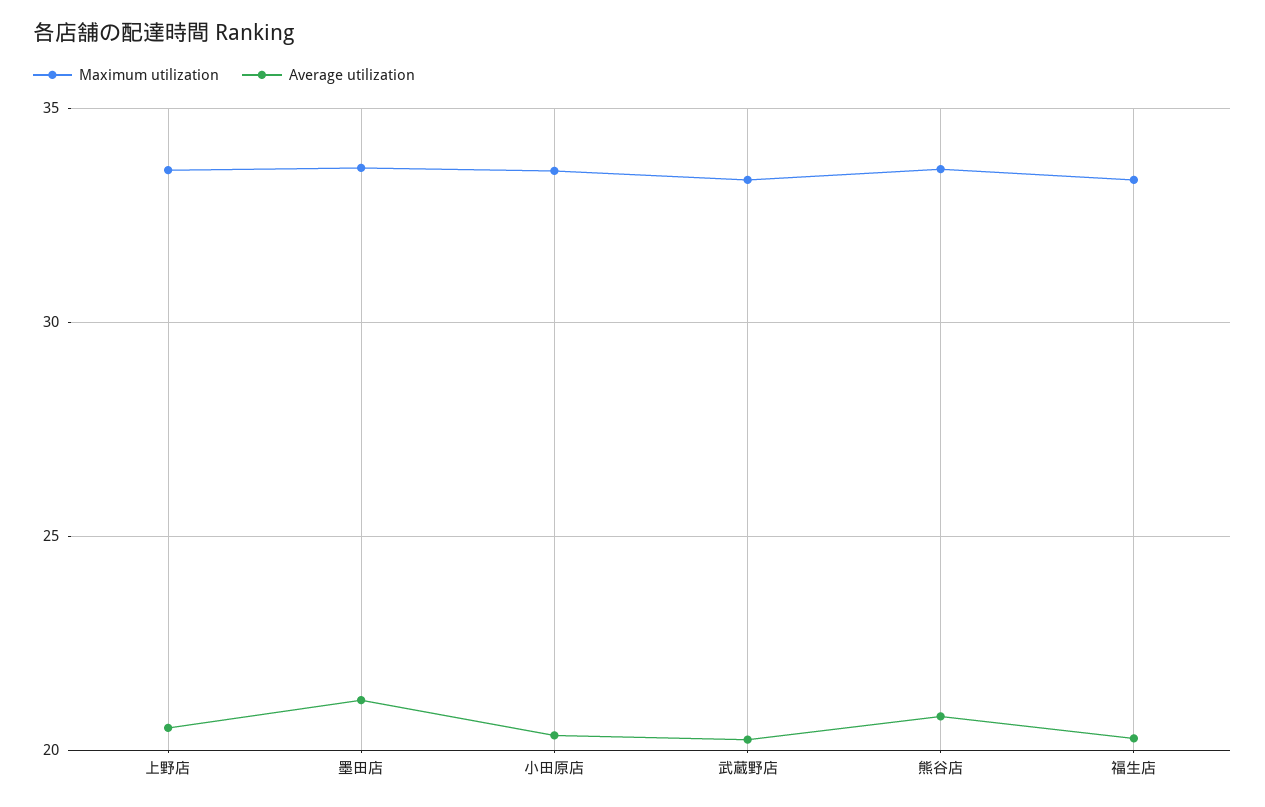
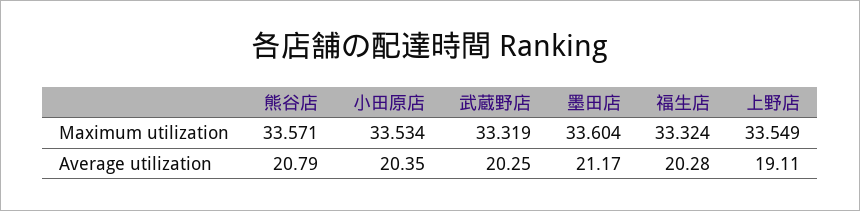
  {
    "Maximum utilization": {
      "上野店": 33.549,
      "墨田店": 33.604,
      "小田原店": 33.534,
      "武蔵野店": 33.319,
      "熊谷店": 33.571,
      "福生店": 33.324
    },
    "Average utilization": {
-     "上野店": 20.5,
+     "上野店": 19.11,
      "墨田店": 21.17,
      "小田原店": 20.35,
      "武蔵野店": 20.25,
      "熊谷店": 20.79,
      "福生店": 20.28
    }
  }

